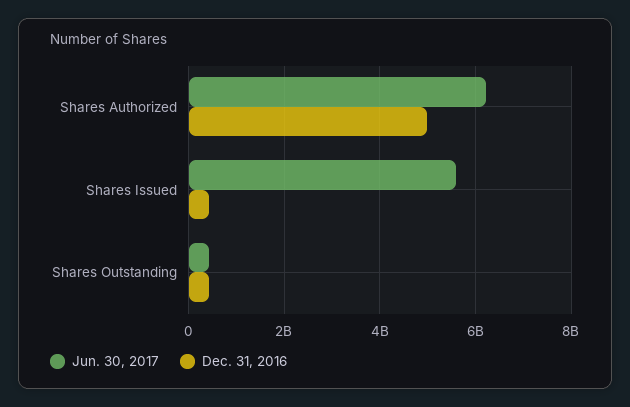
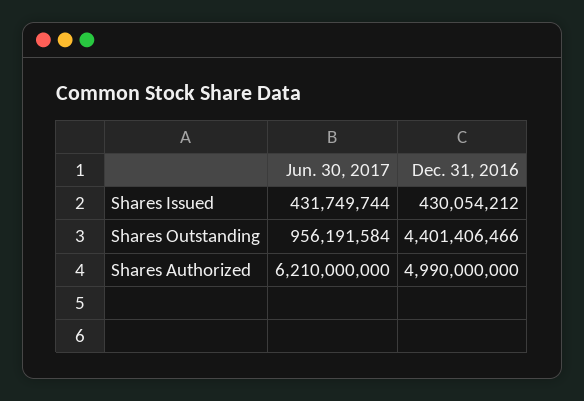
  {
    "Jun. 30, 2017": {
      "Shares Authorized": 6210000000,
-     "Shares Issued": 5600000000,
+     "Shares Issued": 431749744,
-     "Shares Outstanding": 400000000
+     "Shares Outstanding": 956191584
    },
    "Dec. 31, 2016": {
      "Shares Authorized": 4990000000,
      "Shares Issued": 430054212,
-     "Shares Outstanding": 400000000
+     "Shares Outstanding": 4401406466
    }
  }

